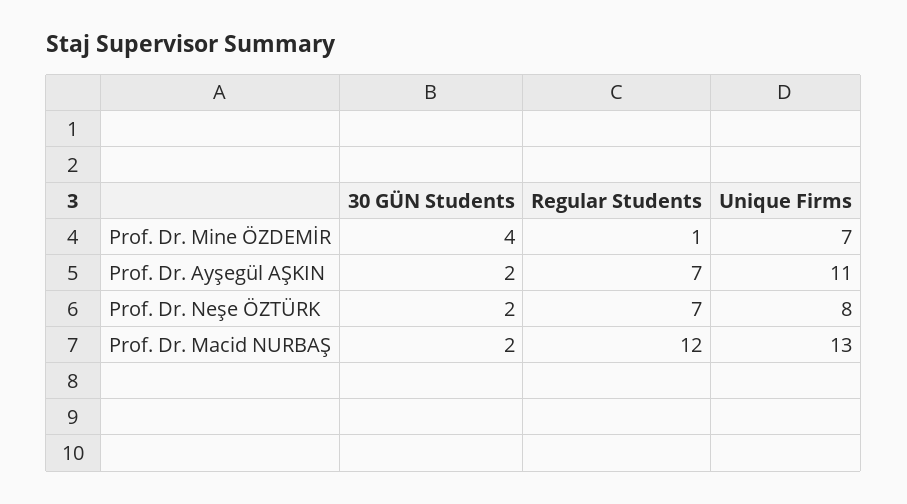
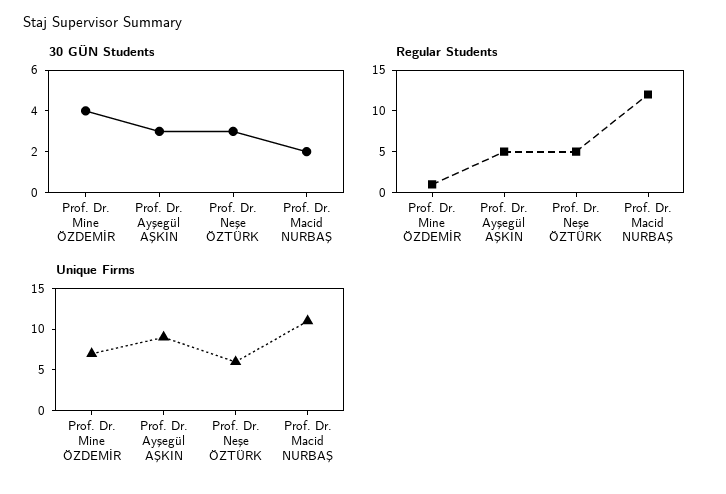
  {
    "30 GÜN Students": {
      "Prof. Dr. Mine ÖZDEMİR": 4,
-     "Prof. Dr. Ayşegül AŞKIN": 2,
+     "Prof. Dr. Ayşegül AŞKIN": 3,
-     "Prof. Dr. Neşe ÖZTÜRK": 2,
+     "Prof. Dr. Neşe ÖZTÜRK": 3,
      "Prof. Dr. Macid NURBAŞ": 2
    },
    "Regular Students": {
      "Prof. Dr. Mine ÖZDEMİR": 1,
-     "Prof. Dr. Ayşegül AŞKIN": 7,
+     "Prof. Dr. Ayşegül AŞKIN": 5,
-     "Prof. Dr. Neşe ÖZTÜRK": 7,
+     "Prof. Dr. Neşe ÖZTÜRK": 5,
      "Prof. Dr. Macid NURBAŞ": 12
    },
    "Unique Firms": {
      "Prof. Dr. Mine ÖZDEMİR": 7,
-     "Prof. Dr. Ayşegül AŞKIN": 11,
+     "Prof. Dr. Ayşegül AŞKIN": 9,
-     "Prof. Dr. Neşe ÖZTÜRK": 8,
+     "Prof. Dr. Neşe ÖZTÜRK": 6,
-     "Prof. Dr. Macid NURBAŞ": 13
+     "Prof. Dr. Macid NURBAŞ": 11
    }
  }

